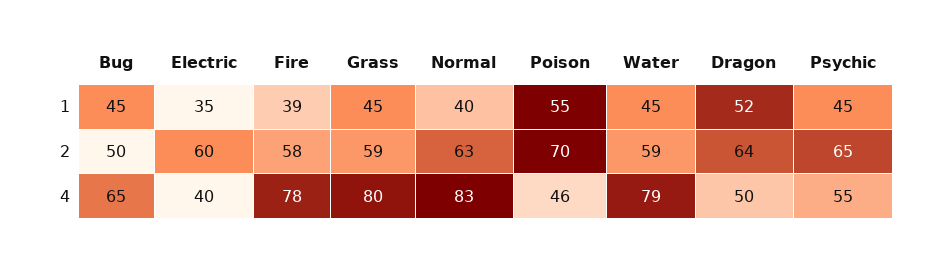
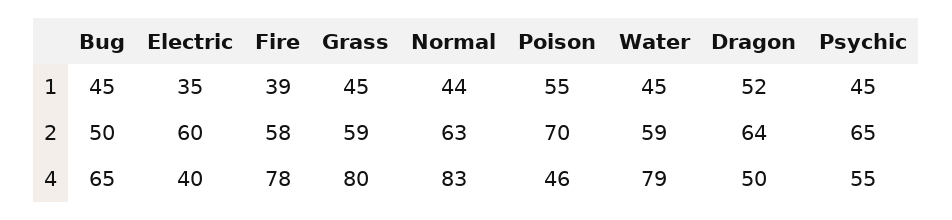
  {
    "Bug": {
      "1": 45,
      "2": 50,
      "4": 65
    },
    "Electric": {
      "1": 35,
      "2": 60,
      "4": 40
    },
    "Fire": {
      "1": 39,
      "2": 58,
      "4": 78
    },
    "Grass": {
      "1": 45,
      "2": 59,
      "4": 80
    },
    "Normal": {
-     "1": 40,
+     "1": 44,
      "2": 63,
      "4": 83
    },
    "Poison": {
      "1": 55,
      "2": 70,
      "4": 46
    },
    "Water": {
      "1": 45,
      "2": 59,
      "4": 79
    },
    "Dragon": {
      "1": 52,
      "2": 64,
      "4": 50
    },
    "Psychic": {
      "1": 45,
      "2": 65,
      "4": 55
    }
  }

